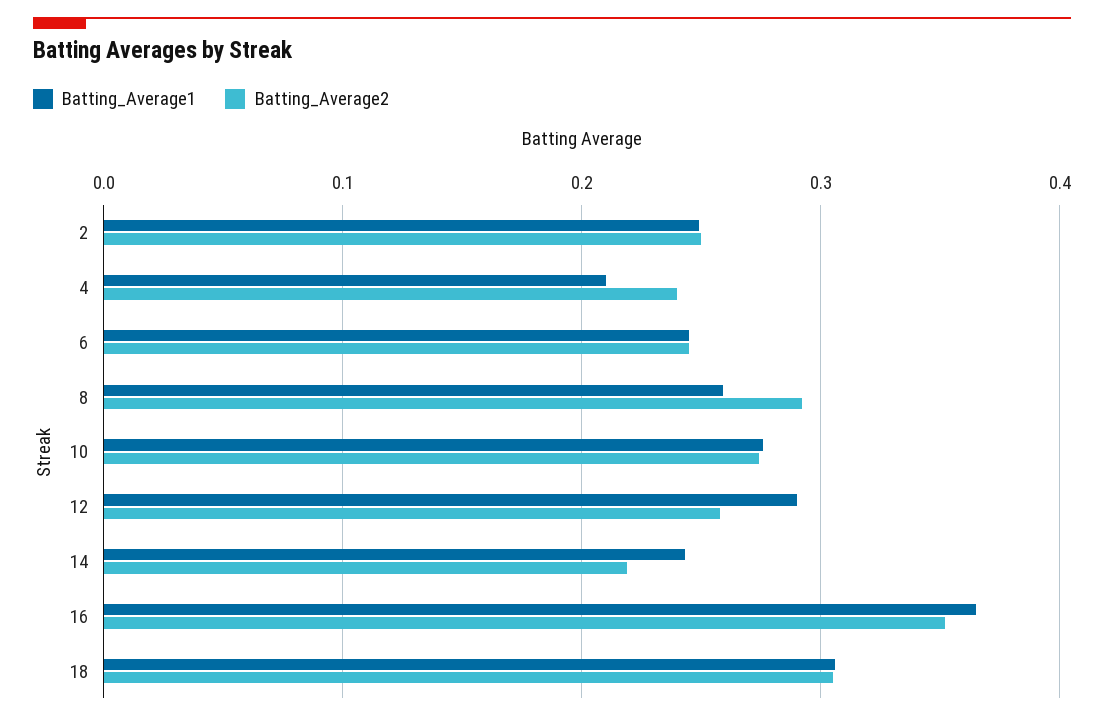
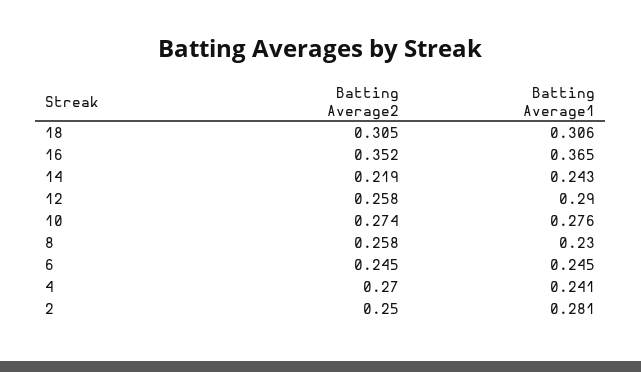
  {
    "Batting_Average1": {
-     "2": 0.25,
+     "2": 0.281,
-     "4": 0.21,
+     "4": 0.241,
      "6": 0.245,
-     "8": 0.26,
+     "8": 0.23,
      "10": 0.276,
      "12": 0.29,
      "14": 0.243,
      "16": 0.365,
      "18": 0.306
    },
    "Batting_Average2": {
      "2": 0.25,
-     "4": 0.24,
+     "4": 0.27,
      "6": 0.245,
-     "8": 0.29,
+     "8": 0.258,
      "10": 0.274,
      "12": 0.258,
      "14": 0.219,
      "16": 0.352,
      "18": 0.305
    }
  }

